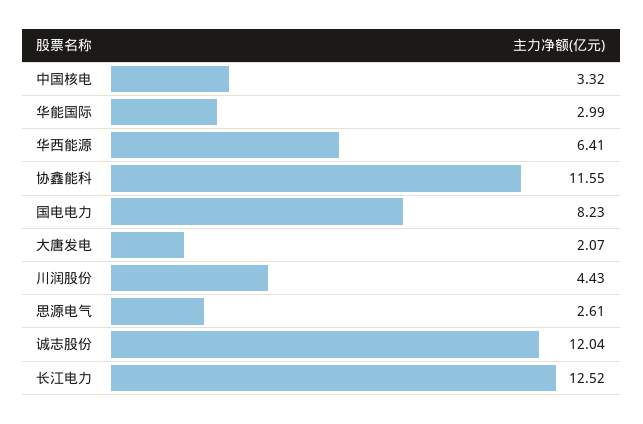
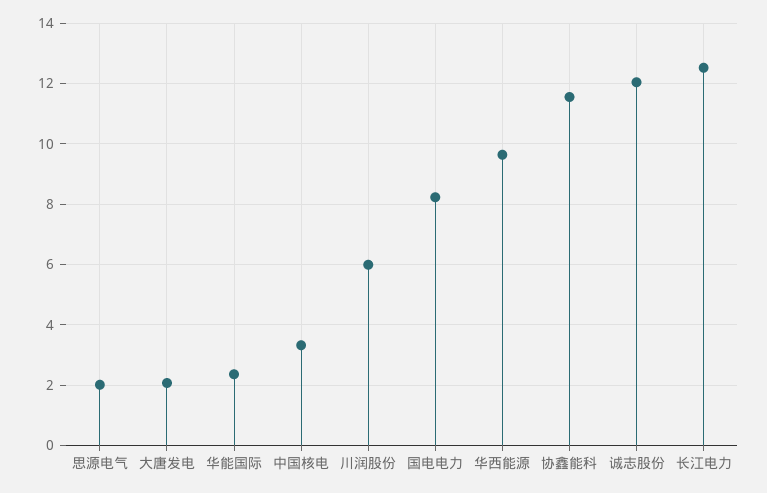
  {
    "中国核电": 3.32,
-   "华能国际": 2.99,
+   "华能国际": 2.4,
-   "华西能源": 6.41,
+   "华西能源": 9.6,
    "协鑫能科": 11.55,
    "国电电力": 8.23,
    "大唐发电": 2.07,
-   "川润股份": 4.43,
+   "川润股份": 6,
-   "思源电气": 2.61,
+   "思源电气": 2,
    "诚志股份": 12.04,
    "长江电力": 12.52
  }

